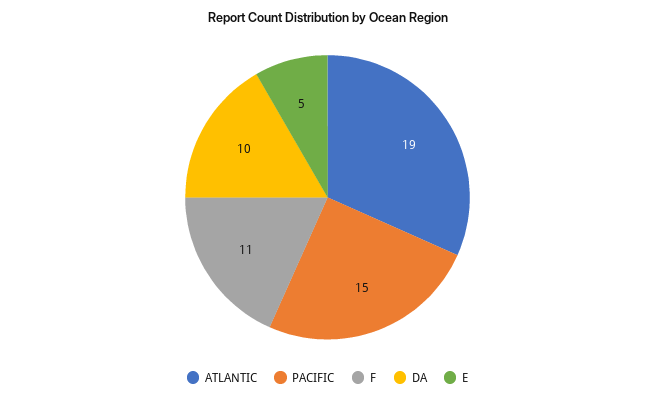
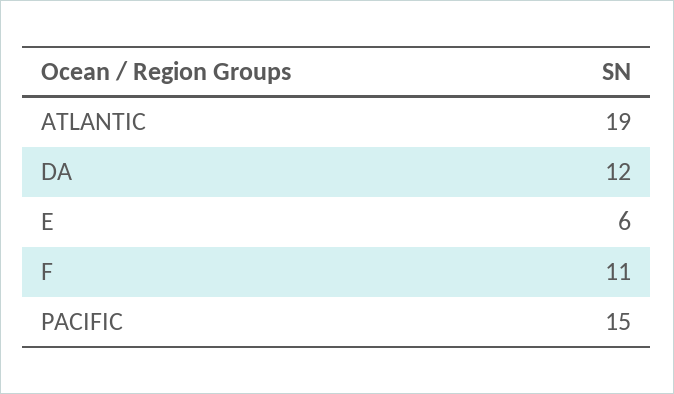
  {
    "ATLANTIC": 19,
    "PACIFIC": 15,
    "F": 11,
-   "DA": 10,
+   "DA": 12,
-   "E": 5
+   "E": 6
  }

